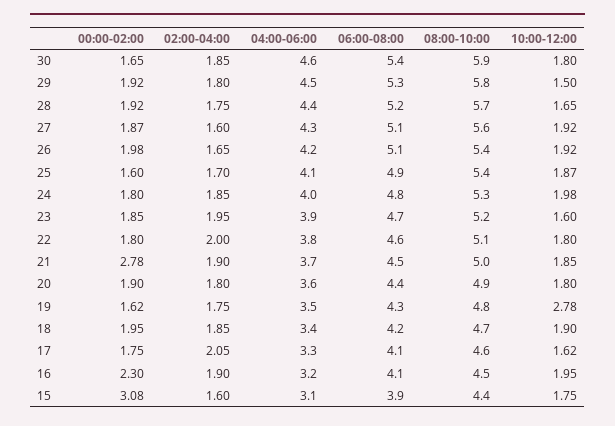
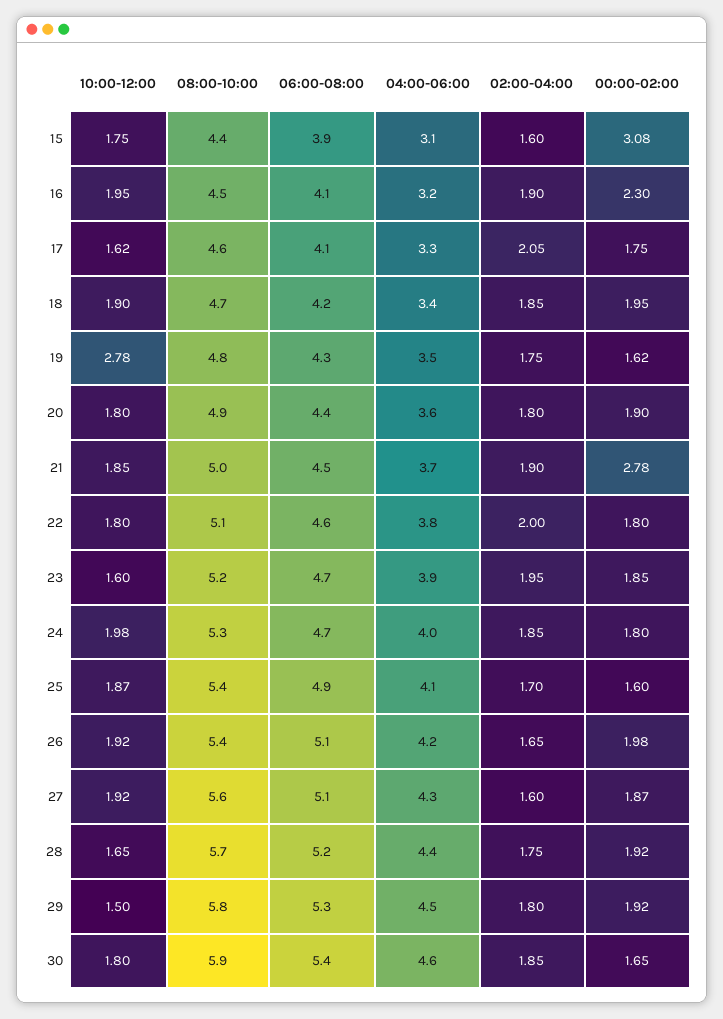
  {
    "00:00-02:00": {
      "30": 1.65,
      "29": 1.92,
      "28": 1.92,
      "27": 1.87,
      "26": 1.98,
      "25": 1.6,
      "24": 1.8,
      "23": 1.85,
      "22": 1.8,
      "21": 2.78,
      "20": 1.9,
      "19": 1.62,
      "18": 1.95,
      "17": 1.75,
      "16": 2.3,
      "15": 3.08
    },
    "02:00-04:00": {
      "30": 1.85,
      "29": 1.8,
      "28": 1.75,
      "27": 1.6,
      "26": 1.65,
      "25": 1.7,
      "24": 1.85,
      "23": 1.95,
      "22": 2,
      "21": 1.9,
      "20": 1.8,
      "19": 1.75,
      "18": 1.85,
      "17": 2.05,
      "16": 1.9,
      "15": 1.6
    },
    "04:00-06:00": {
      "30": 4.6,
      "29": 4.5,
      "28": 4.4,
      "27": 4.3,
      "26": 4.2,
      "25": 4.1,
      "24": 4,
      "23": 3.9,
      "22": 3.8,
      "21": 3.7,
      "20": 3.6,
      "19": 3.5,
      "18": 3.4,
      "17": 3.3,
      "16": 3.2,
      "15": 3.1
    },
    "06:00-08:00": {
      "30": 5.4,
      "29": 5.3,
      "28": 5.2,
      "27": 5.1,
      "26": 5.1,
      "25": 4.9,
-     "24": 4.8,
+     "24": 4.7,
      "23": 4.7,
      "22": 4.6,
      "21": 4.5,
      "20": 4.4,
      "19": 4.3,
      "18": 4.2,
      "17": 4.1,
      "16": 4.1,
      "15": 3.9
    },
    "08:00-10:00": {
      "30": 5.9,
      "29": 5.8,
      "28": 5.7,
      "27": 5.6,
      "26": 5.4,
      "25": 5.4,
      "24": 5.3,
      "23": 5.2,
      "22": 5.1,
      "21": 5,
      "20": 4.9,
      "19": 4.8,
      "18": 4.7,
      "17": 4.6,
      "16": 4.5,
      "15": 4.4
    },
    "10:00-12:00": {
      "30": 1.8,
      "29": 1.5,
      "28": 1.65,
      "27": 1.92,
      "26": 1.92,
      "25": 1.87,
      "24": 1.98,
      "23": 1.6,
      "22": 1.8,
      "21": 1.85,
      "20": 1.8,
      "19": 2.78,
      "18": 1.9,
      "17": 1.62,
      "16": 1.95,
      "15": 1.75
    }
  }

